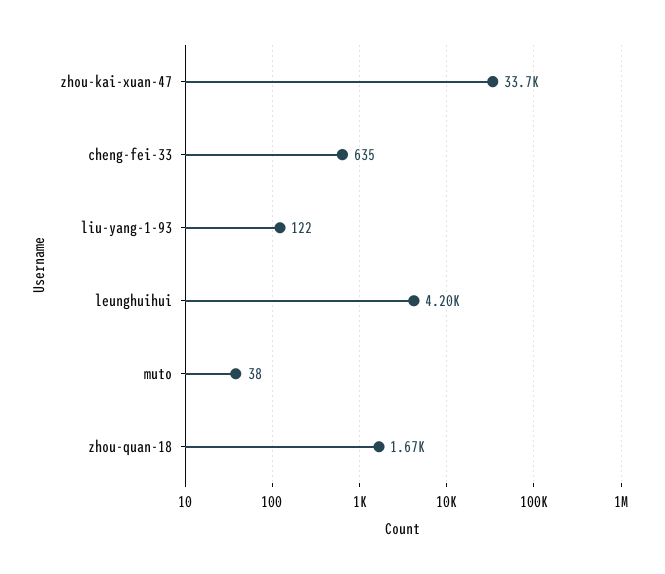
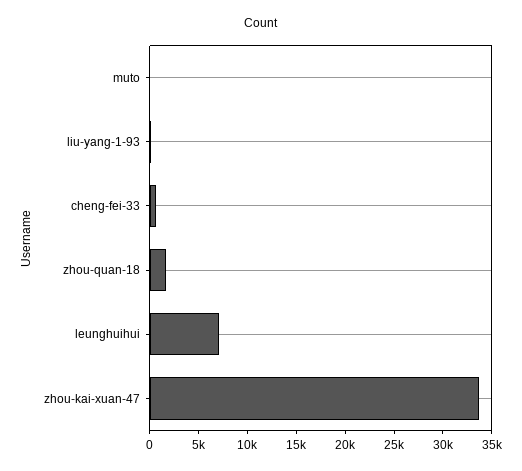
  {
    "zhou-kai-xuan-47": 33700,
    "cheng-fei-33": 635,
    "liu-yang-1-93": 122,
-   "leunghuihui": 4200,
+   "leunghuihui": 7000,
    "muto": 38,
    "zhou-quan-18": 1670
  }

